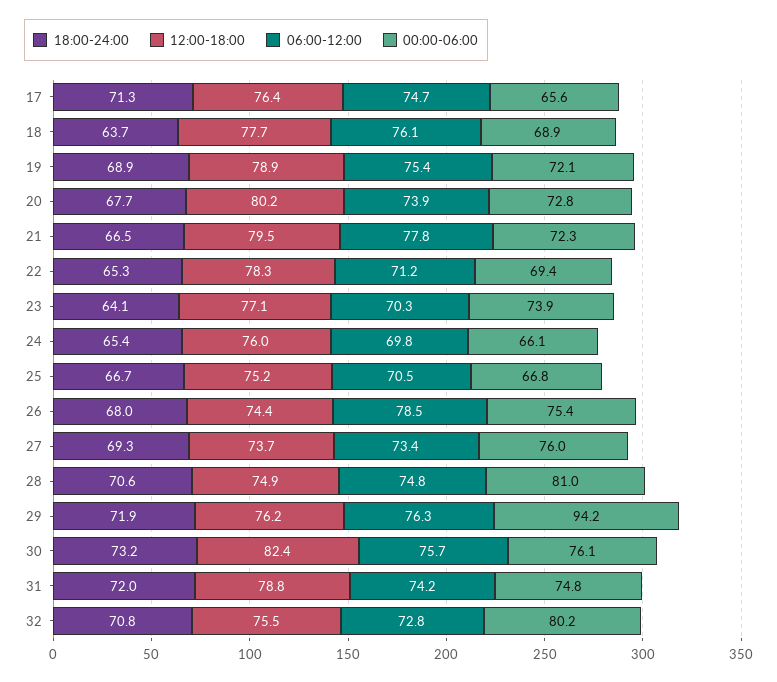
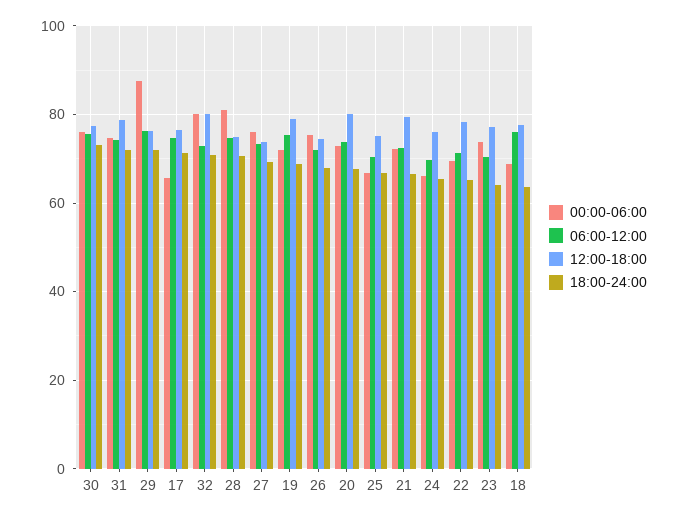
  {
    "18:00-24:00": {
      "17": 71.3,
      "18": 63.7,
      "19": 68.9,
      "20": 67.7,
      "21": 66.5,
      "22": 65.3,
      "23": 64.1,
      "24": 65.4,
      "25": 66.7,
      "26": 68,
      "27": 69.3,
      "28": 70.6,
      "29": 71.9,
      "30": 73.2,
      "31": 72,
      "32": 70.8
    },
    "12:00-18:00": {
      "17": 76.4,
      "18": 77.7,
      "19": 78.9,
      "20": 80.2,
      "21": 79.5,
      "22": 78.3,
      "23": 77.1,
      "24": 76,
      "25": 75.2,
      "26": 74.4,
      "27": 73.7,
      "28": 74.9,
      "29": 76.2,
-     "30": 82.4,
+     "30": 78,
      "31": 78.8,
-     "32": 75.5
+     "32": 80
    },
    "06:00-12:00": {
      "17": 74.7,
      "18": 76.1,
      "19": 75.4,
      "20": 73.9,
-     "21": 77.8,
+     "21": 72,
      "22": 71.2,
      "23": 70.3,
      "24": 69.8,
      "25": 70.5,
-     "26": 78.5,
+     "26": 72,
      "27": 73.4,
      "28": 74.8,
      "29": 76.3,
      "30": 75.7,
      "31": 74.2,
      "32": 72.8
    },
    "00:00-06:00": {
      "17": 65.6,
      "18": 68.9,
      "19": 72.1,
      "20": 72.8,
      "21": 72.3,
      "22": 69.4,
      "23": 73.9,
      "24": 66.1,
      "25": 66.8,
      "26": 75.4,
      "27": 76,
      "28": 81,
-     "29": 94.2,
+     "29": 88,
      "30": 76.1,
      "31": 74.8,
      "32": 80.2
    }
  }

